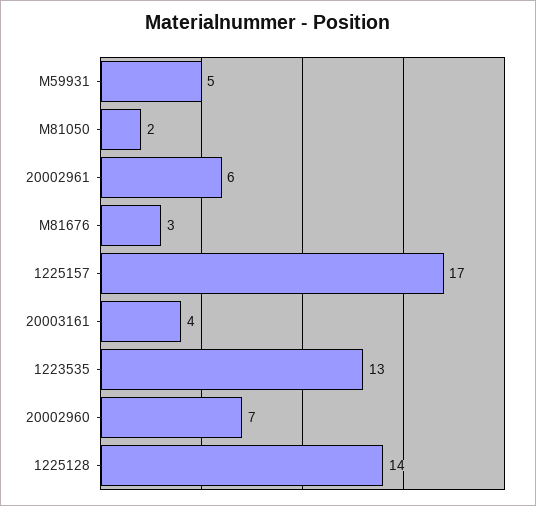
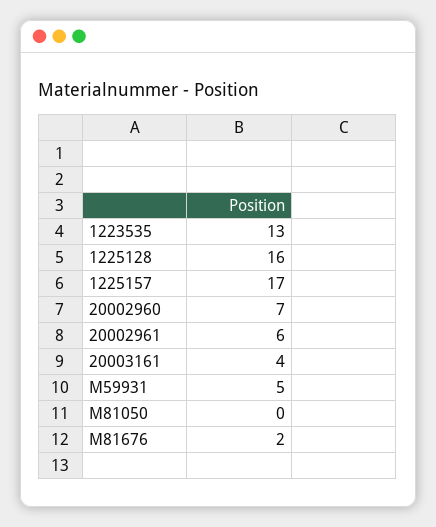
  {
    "M59931": 5,
-   "M81050": 2,
+   "M81050": 0,
    "20002961": 6,
-   "M81676": 3,
+   "M81676": 2,
    "1225157": 17,
    "20003161": 4,
    "1223535": 13,
    "20002960": 7,
-   "1225128": 14
+   "1225128": 16
  }

